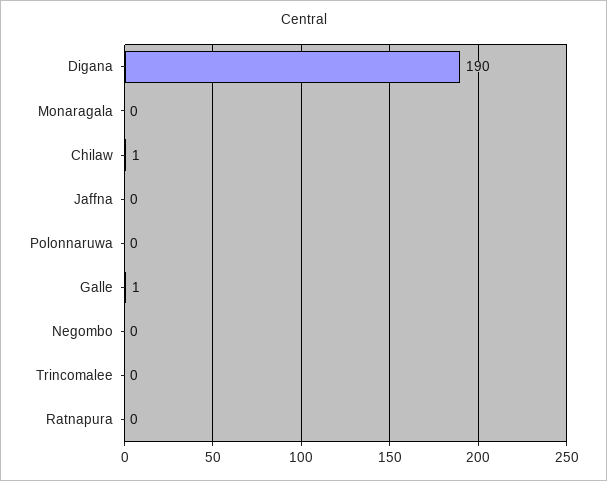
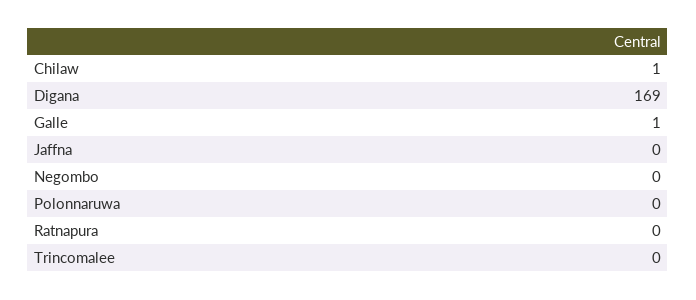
  {
-   "Digana": 190,
+   "Digana": 169,
-   "Monaragala": 0,
    "Chilaw": 1,
    "Jaffna": 0,
    "Polonnaruwa": 0,
    "Galle": 1,
    "Negombo": 0,
    "Trincomalee": 0,
    "Ratnapura": 0
  }

